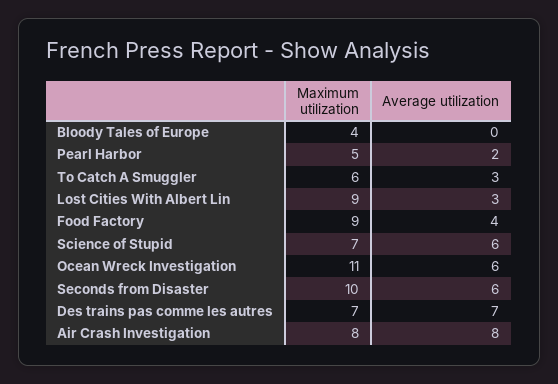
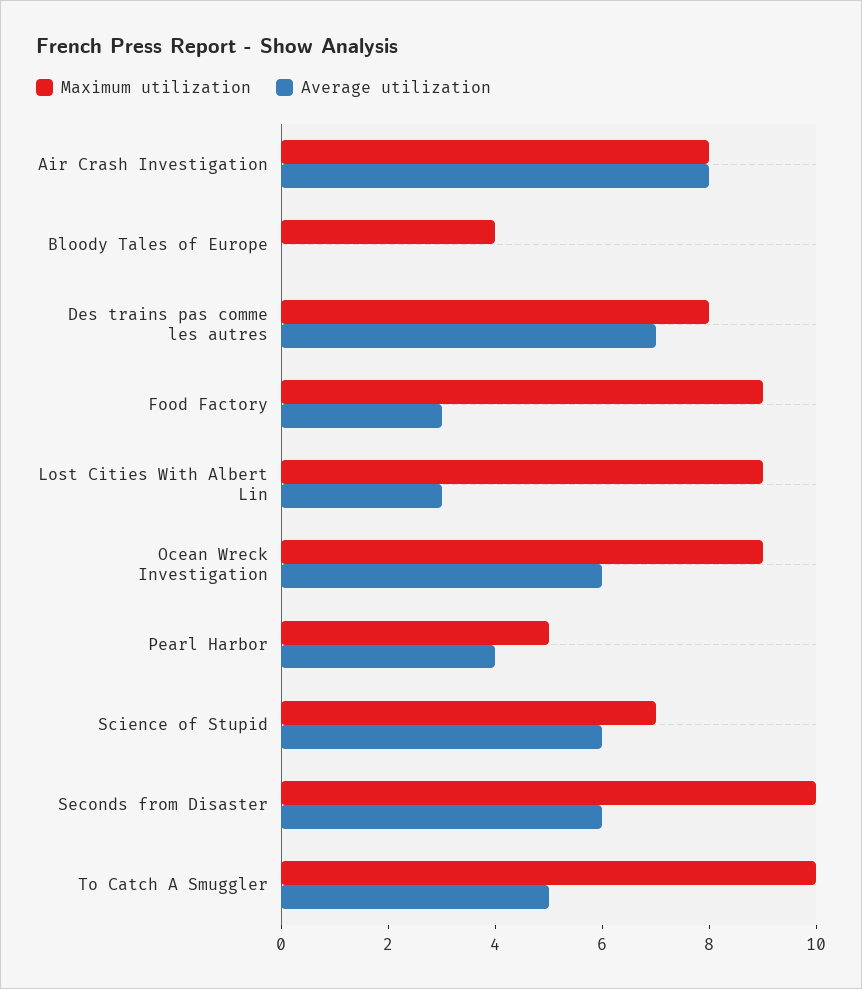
  {
    "Maximum utilization": {
      "Bloody Tales of Europe": 4,
      "Pearl Harbor": 5,
-     "To Catch A Smuggler": 6,
+     "To Catch A Smuggler": 10,
      "Lost Cities With Albert Lin": 9,
      "Food Factory": 9,
      "Science of Stupid": 7,
-     "Ocean Wreck Investigation": 11,
+     "Ocean Wreck Investigation": 9,
      "Seconds from Disaster": 10,
-     "Des trains pas comme les autres": 7,
+     "Des trains pas comme les autres": 8,
      "Air Crash Investigation": 8
    },
    "Average utilization": {
      "Bloody Tales of Europe": 0,
-     "Pearl Harbor": 2,
+     "Pearl Harbor": 4,
-     "To Catch A Smuggler": 3,
+     "To Catch A Smuggler": 5,
      "Lost Cities With Albert Lin": 3,
-     "Food Factory": 4,
+     "Food Factory": 3,
      "Science of Stupid": 6,
      "Ocean Wreck Investigation": 6,
      "Seconds from Disaster": 6,
      "Des trains pas comme les autres": 7,
      "Air Crash Investigation": 8
    }
  }

